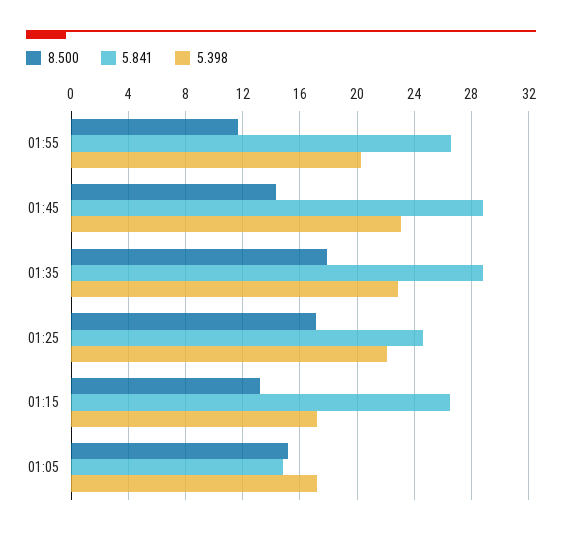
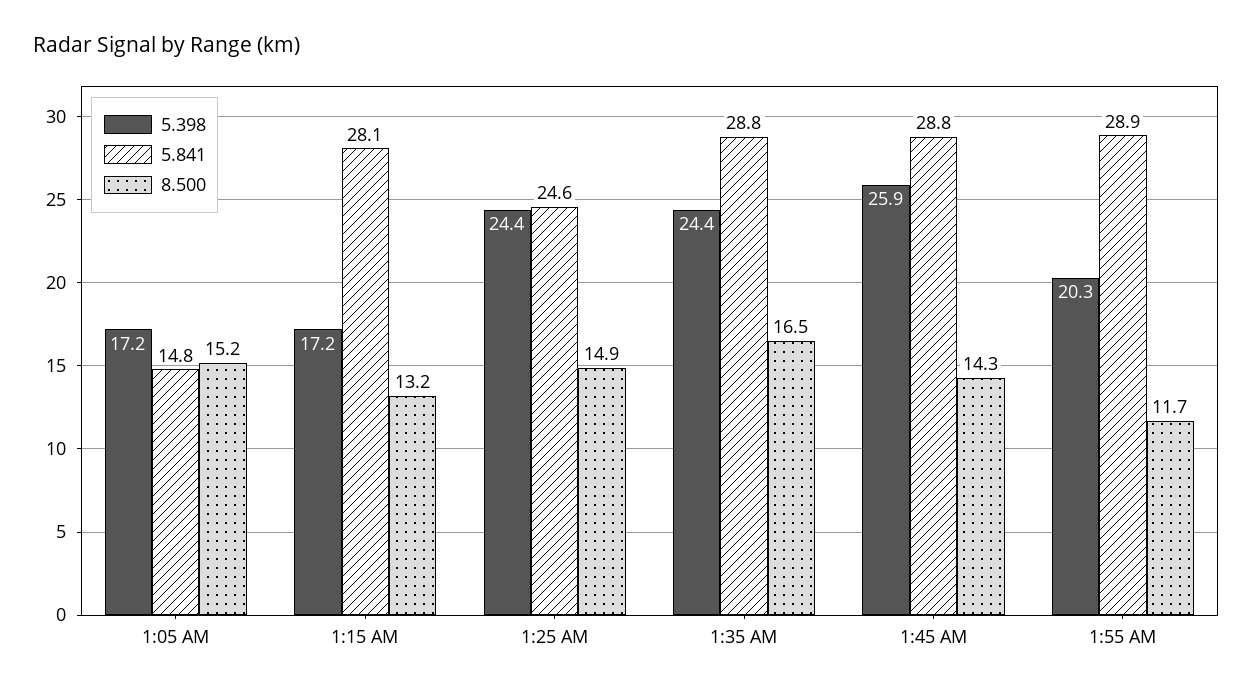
  {
    "8.500": {
      "01:55": 11.7,
      "01:45": 14.3,
-     "01:35": 18,
+     "01:35": 16.5,
-     "01:25": 17,
+     "01:25": 14.9,
      "01:15": 13.2,
      "01:05": 15.2
    },
    "5.841": {
-     "01:55": 26.5,
+     "01:55": 28.9,
      "01:45": 28.8,
      "01:35": 28.8,
      "01:25": 24.6,
-     "01:15": 26.5,
+     "01:15": 28.1,
      "01:05": 14.8
    },
    "5.398": {
      "01:55": 20.3,
-     "01:45": 23,
+     "01:45": 25.9,
-     "01:35": 23,
+     "01:35": 24.4,
-     "01:25": 22,
+     "01:25": 24.4,
      "01:15": 17.2,
      "01:05": 17.2
    }
  }

